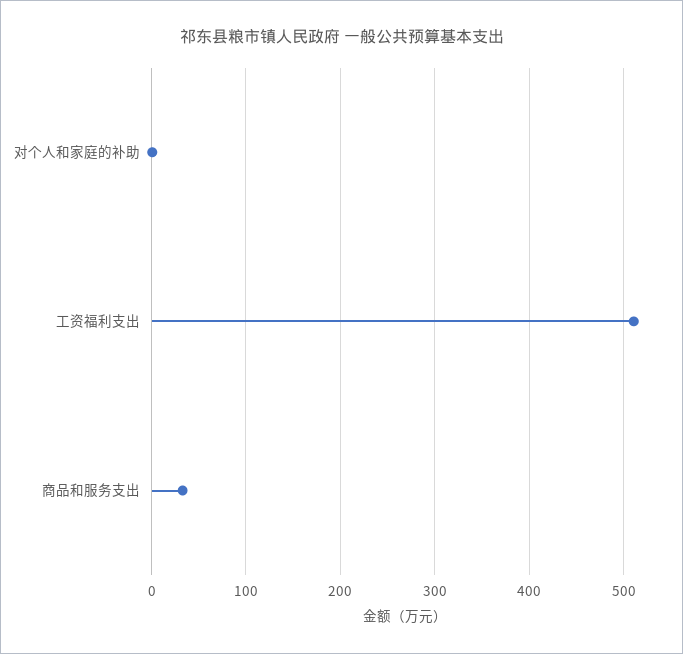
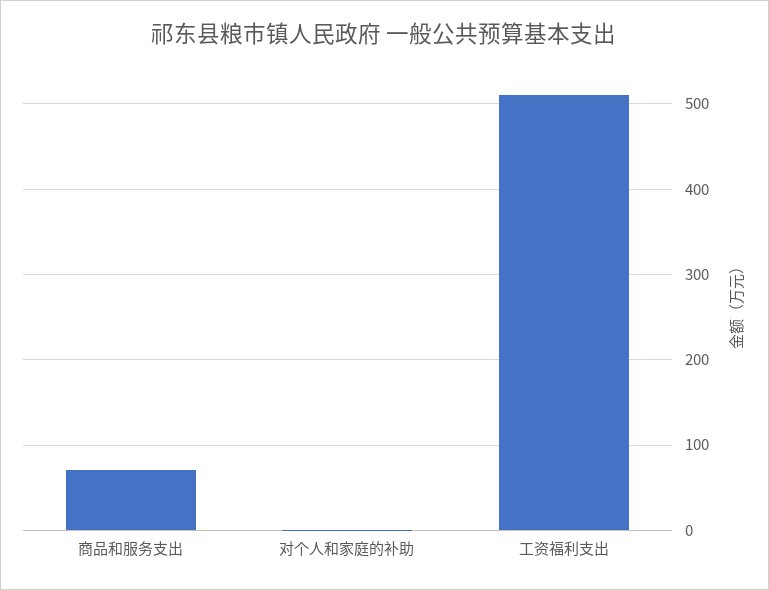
  {
    "对个人和家庭的补助": 0,
    "工资福利支出": 510,
-   "商品和服务支出": 30
+   "商品和服务支出": 70
  }

